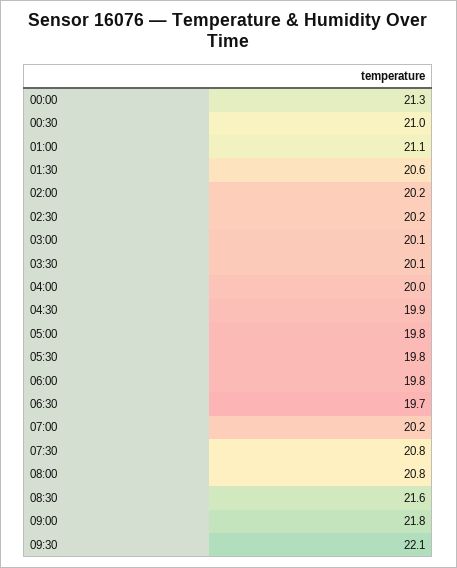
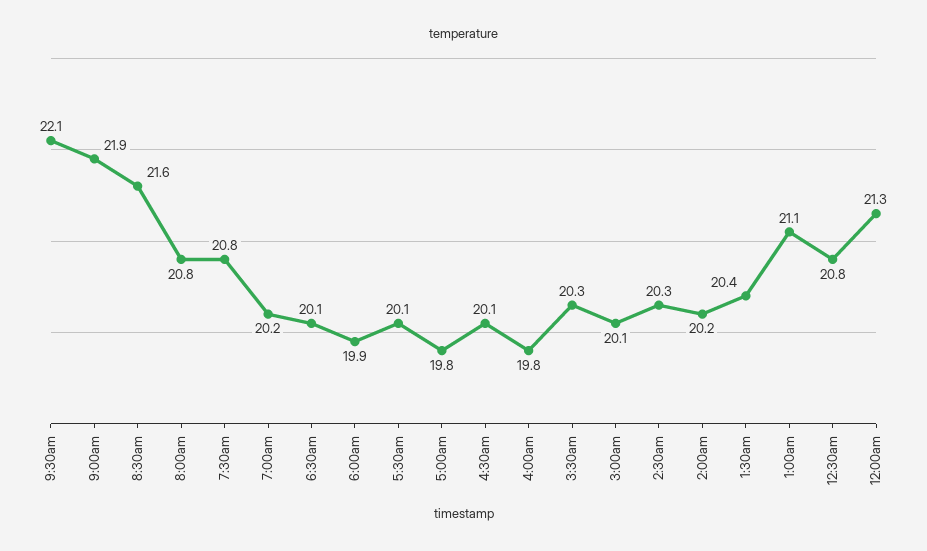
  {
    "00:00": 21.3,
-   "00:30": 21,
+   "00:30": 20.8,
    "01:00": 21.1,
-   "01:30": 20.6,
+   "01:30": 20.4,
    "02:00": 20.2,
-   "02:30": 20.2,
+   "02:30": 20.3,
    "03:00": 20.1,
-   "03:30": 20.1,
+   "03:30": 20.3,
-   "04:00": 20,
+   "04:00": 19.8,
-   "04:30": 19.9,
+   "04:30": 20.1,
    "05:00": 19.8,
-   "05:30": 19.8,
+   "05:30": 20.1,
-   "06:00": 19.8,
+   "06:00": 19.9,
-   "06:30": 19.7,
+   "06:30": 20.1,
    "07:00": 20.2,
    "07:30": 20.8,
    "08:00": 20.8,
    "08:30": 21.6,
-   "09:00": 21.8,
+   "09:00": 21.9,
    "09:30": 22.1
  }

